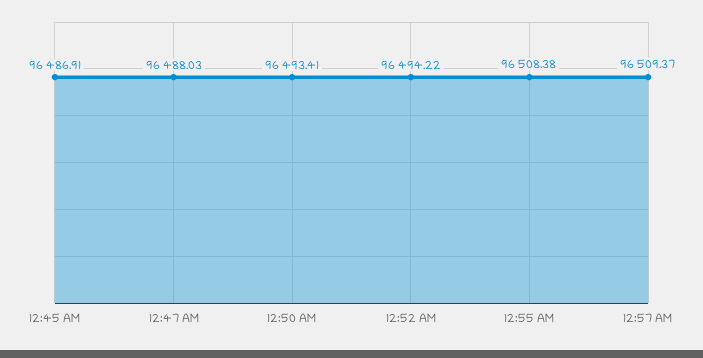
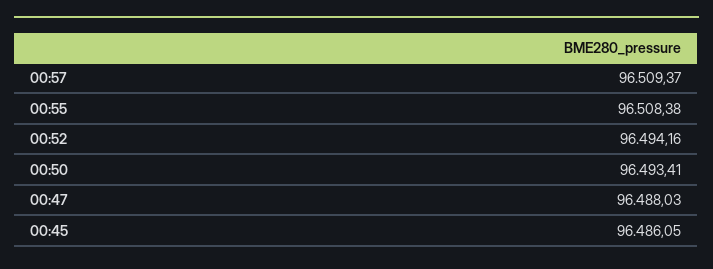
  {
-   "12:45 AM": 96486.91,
+   "12:45 AM": 96486.05,
    "12:47 AM": 96488.03,
    "12:50 AM": 96493.41,
-   "12:52 AM": 96494.22,
+   "12:52 AM": 96494.16,
    "12:55 AM": 96508.38,
    "12:57 AM": 96509.37
  }

